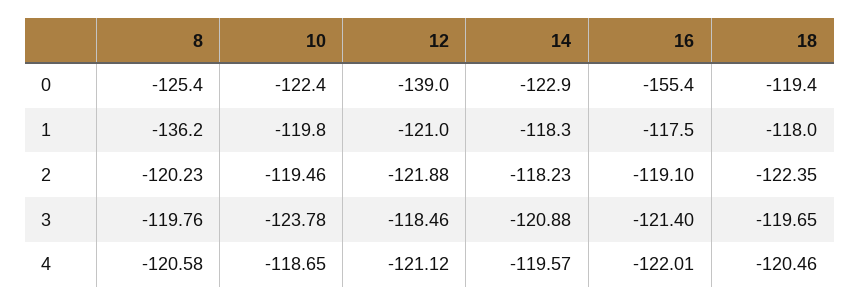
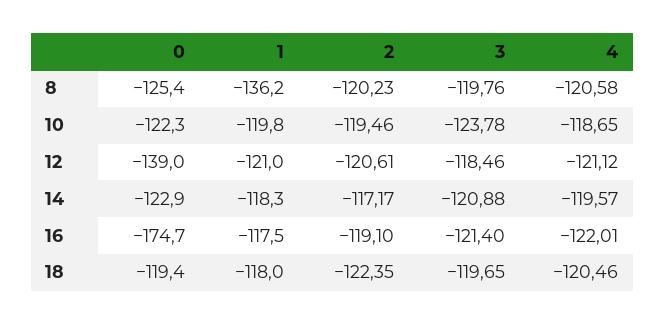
  {
    "8": {
      "0": -125.4,
      "1": -136.2,
      "2": -120.23,
      "3": -119.76,
      "4": -120.58
    },
    "10": {
-     "0": -122.4,
+     "0": -122.3,
      "1": -119.8,
      "2": -119.46,
      "3": -123.78,
      "4": -118.65
    },
    "12": {
      "0": -139,
      "1": -121,
-     "2": -121.88,
+     "2": -120.61,
      "3": -118.46,
      "4": -121.12
    },
    "14": {
      "0": -122.9,
      "1": -118.3,
-     "2": -118.23,
+     "2": -117.17,
      "3": -120.88,
      "4": -119.57
    },
    "16": {
-     "0": -155.4,
+     "0": -174.7,
      "1": -117.5,
      "2": -119.1,
      "3": -121.4,
      "4": -122.01
    },
    "18": {
      "0": -119.4,
      "1": -118,
      "2": -122.35,
      "3": -119.65,
      "4": -120.46
    }
  }

